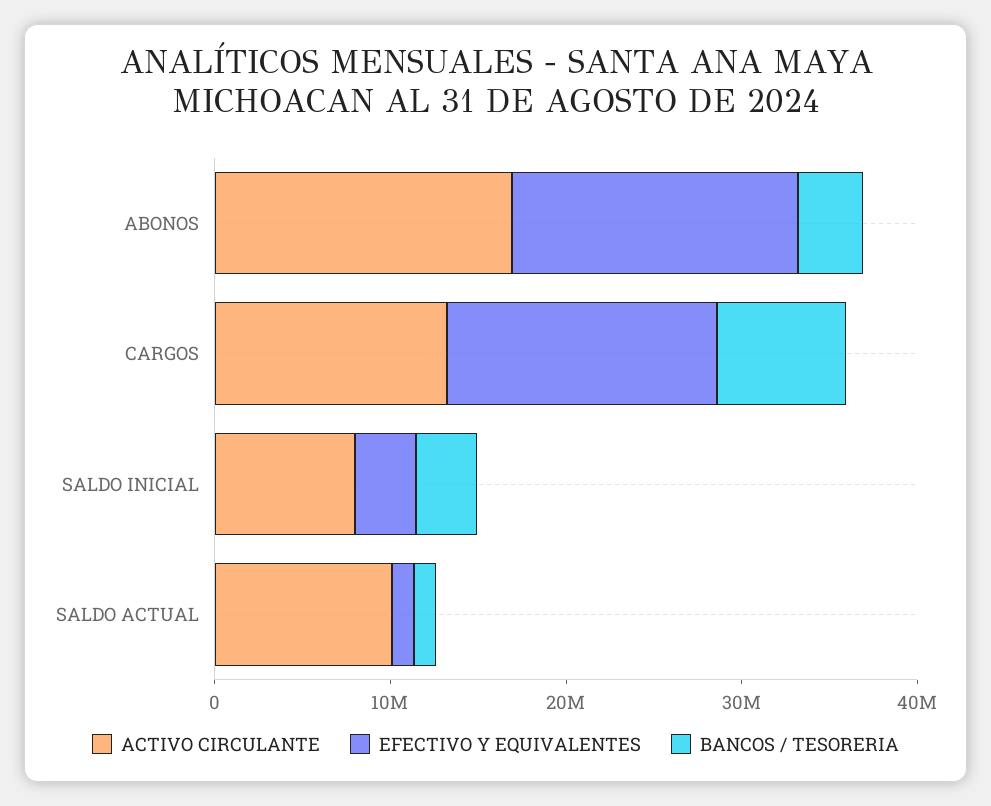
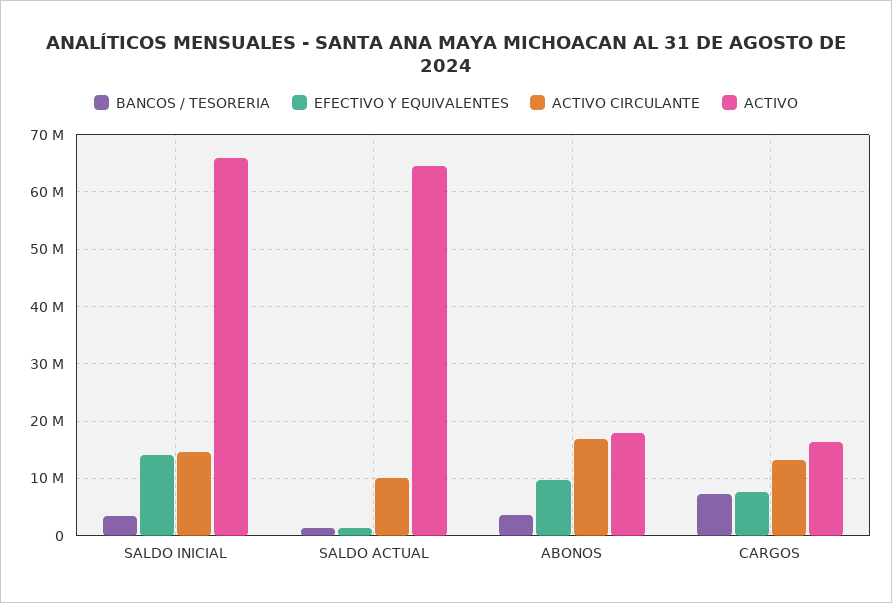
  {
    "ACTIVO CIRCULANTE": {
      "ABONOS": 16000000,
      "CARGOS": 14000000,
-     "SALDO INICIAL": 8000000,
+     "SALDO INICIAL": 14000000,
      "SALDO ACTUAL": 10000000
    },
    "EFECTIVO Y EQUIVALENTES": {
-     "ABONOS": 16000000,
+     "ABONOS": 10000000,
-     "CARGOS": 16000000,
+     "CARGOS": 8000000,
-     "SALDO INICIAL": 4000000,
+     "SALDO INICIAL": 14000000,
      "SALDO ACTUAL": 2000000
    },
    "BANCOS / TESORERIA": {
      "ABONOS": 4000000,
      "CARGOS": 8000000,
      "SALDO INICIAL": 4000000,
      "SALDO ACTUAL": 2000000
-   }
+   },
+   "ACTIVO": {
+     "SALDO INICIAL": 66000000,
+     "SALDO ACTUAL": 64000000,
+     "ABONOS": 18000000,
+     "CARGOS": 16000000
+   }
  }

